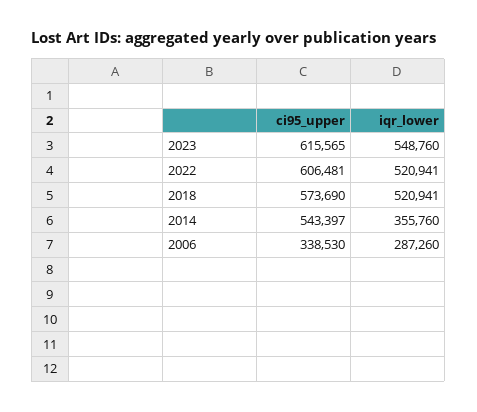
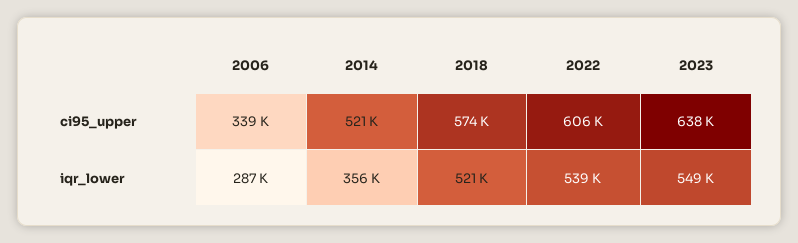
  {
    "ci95_upper": {
-     "2023": 615565,
+     "2023": 638000,
      "2022": 606481,
      "2018": 573690,
-     "2014": 543397,
+     "2014": 521000,
      "2006": 338530
    },
    "iqr_lower": {
      "2023": 548760,
-     "2022": 520941,
+     "2022": 539000,
      "2018": 520941,
      "2014": 355760,
      "2006": 287260
    }
  }

